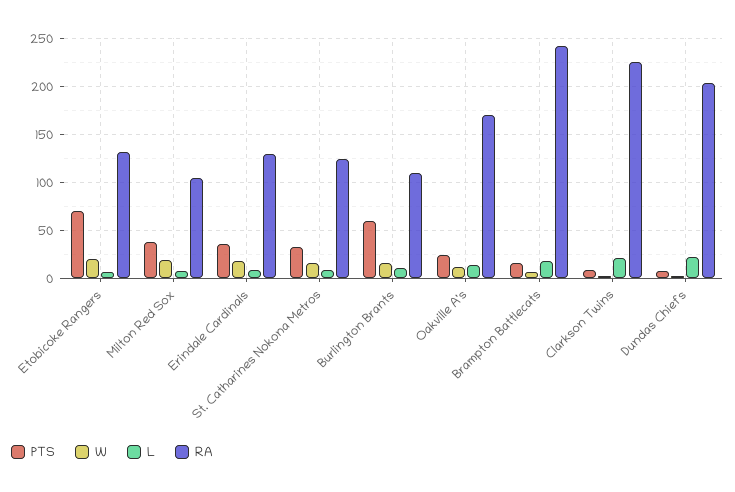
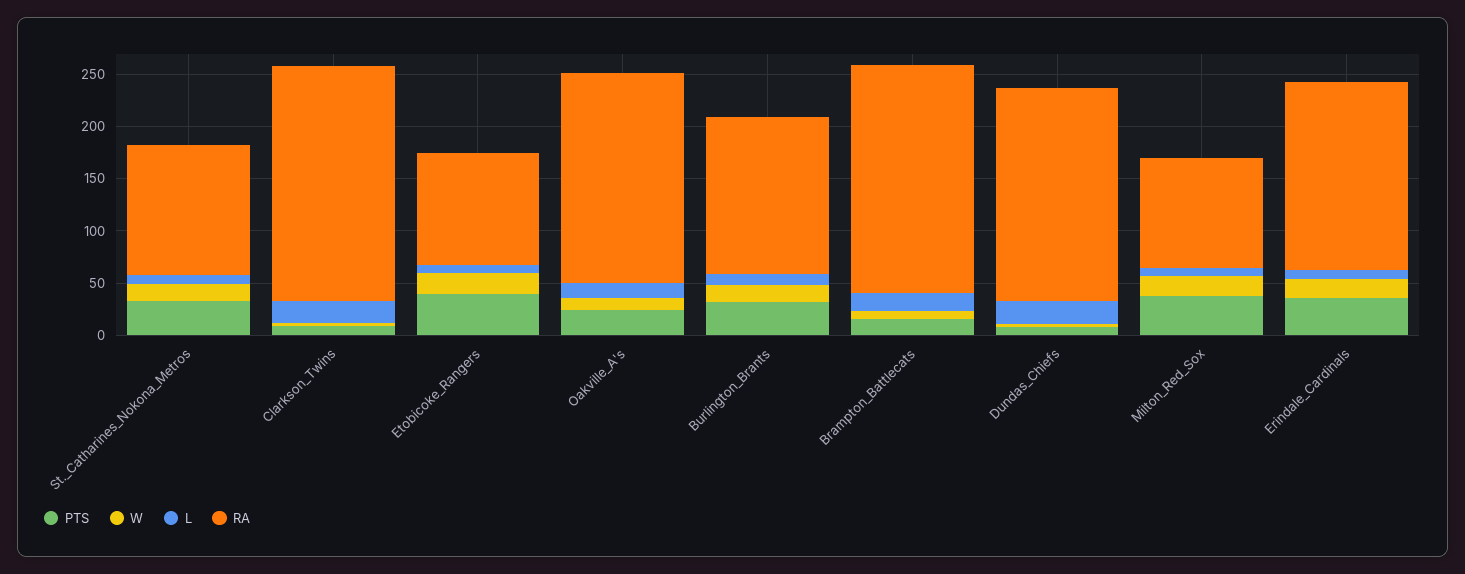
  {
    "PTS": {
-     "Etobicoke Rangers": 70,
+     "Etobicoke Rangers": 40,
      "Milton Red Sox": 40,
      "Erindale Cardinals": 40,
      "St. Catharines Nokona Metros": 30,
-     "Burlington Brants": 60,
+     "Burlington Brants": 30,
      "Oakville A's": 20,
      "Brampton Battlecats": 20,
      "Clarkson Twins": 10,
      "Dundas Chiefs": 10
    },
    "W": {
      "Etobicoke Rangers": 20,
      "Milton Red Sox": 20,
      "Erindale Cardinals": 20,
      "St. Catharines Nokona Metros": 20,
      "Burlington Brants": 20,
      "Oakville A's": 10,
      "Brampton Battlecats": 10,
      "Clarkson Twins": 0,
      "Dundas Chiefs": 0
    },
    "L": {
      "Etobicoke Rangers": 10,
      "Milton Red Sox": 10,
      "Erindale Cardinals": 10,
      "St. Catharines Nokona Metros": 10,
      "Burlington Brants": 10,
      "Oakville A's": 10,
      "Brampton Battlecats": 20,
      "Clarkson Twins": 20,
      "Dundas Chiefs": 20
    },
    "RA": {
-     "Etobicoke Rangers": 130,
+     "Etobicoke Rangers": 110,
      "Milton Red Sox": 110,
-     "Erindale Cardinals": 130,
+     "Erindale Cardinals": 180,
      "St. Catharines Nokona Metros": 120,
-     "Burlington Brants": 110,
+     "Burlington Brants": 150,
-     "Oakville A's": 170,
+     "Oakville A's": 200,
-     "Brampton Battlecats": 240,
+     "Brampton Battlecats": 220,
      "Clarkson Twins": 230,
      "Dundas Chiefs": 200
    }
  }

